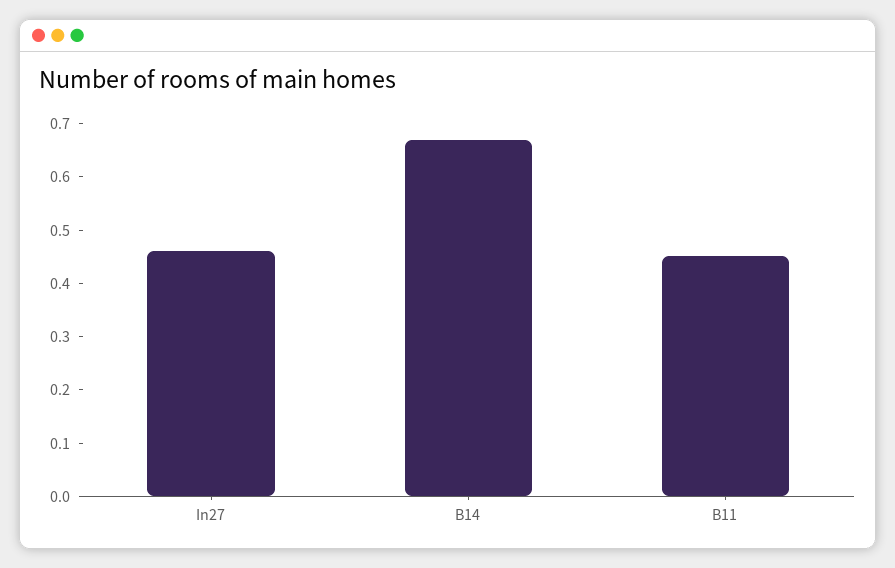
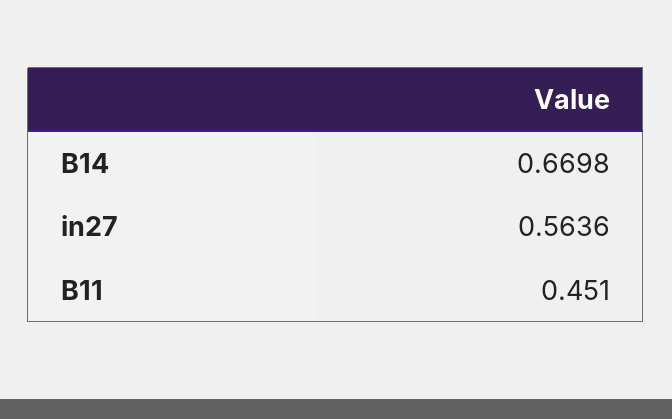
  {
-   "In27": 0.46,
+   "In27": 0.5636,
    "B14": 0.6698,
    "B11": 0.451
  }

